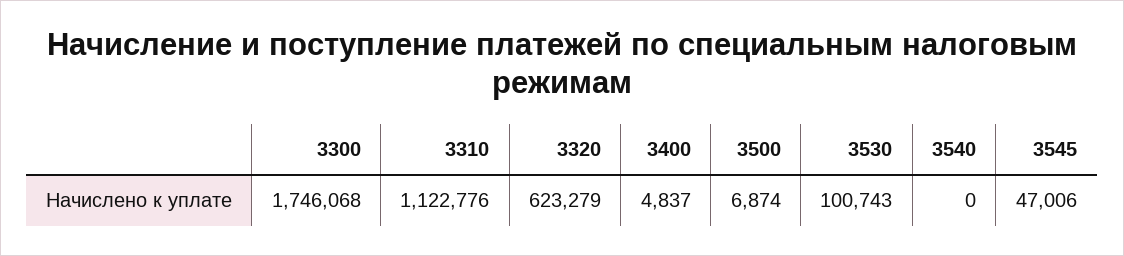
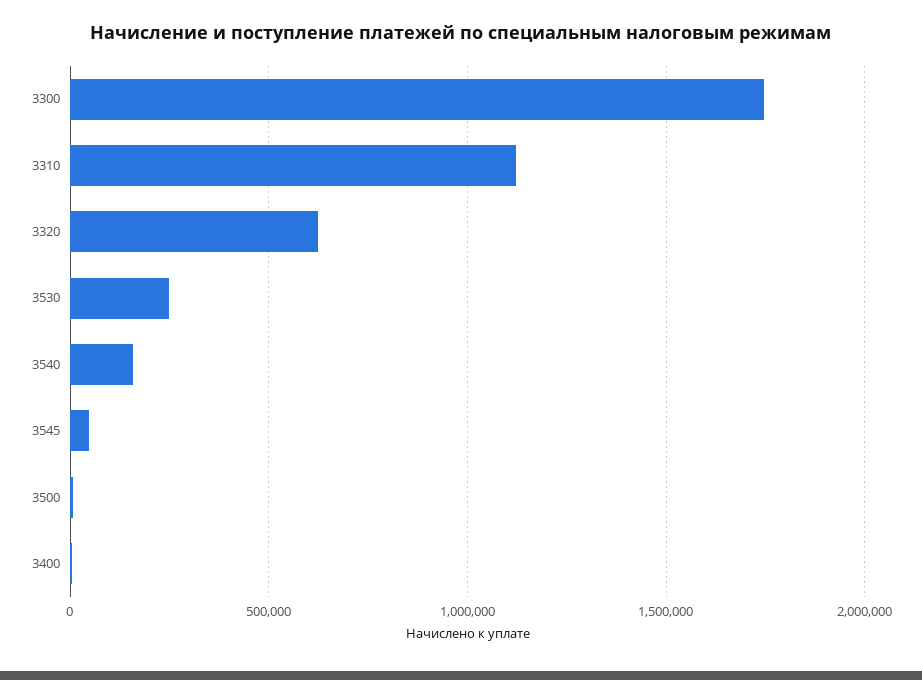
  {
    "3300": 1746068,
    "3310": 1122776,
    "3320": 623279,
    "3400": 4837,
    "3500": 6874,
-   "3530": 100743,
+   "3530": 250000,
-   "3540": 0,
+   "3540": 150000,
    "3545": 47006
  }

